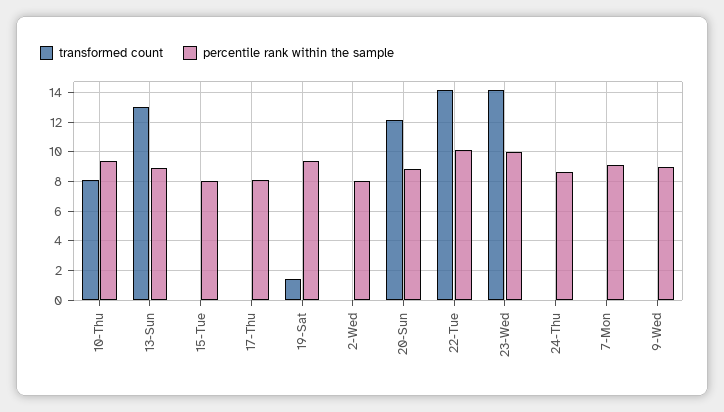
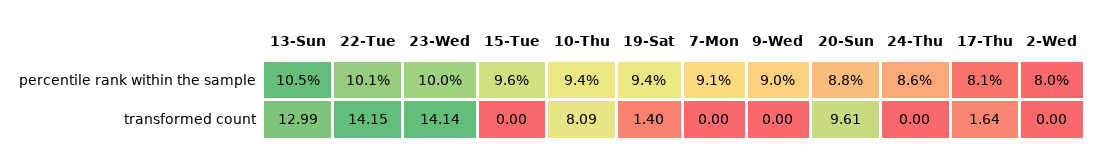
  {
    "transformed count": {
      "10-Thu": 8.09,
      "13-Sun": 12.99,
      "15-Tue": 0,
-     "17-Thu": 0,
+     "17-Thu": 1.64,
      "19-Sat": 1.4,
      "2-Wed": 0,
-     "20-Sun": 12,
+     "20-Sun": 9.61,
      "22-Tue": 14.15,
      "23-Wed": 14.14,
      "24-Thu": 0,
      "7-Mon": 0,
      "9-Wed": 0
    },
    "percentile rank within the sample": {
      "10-Thu": 9.4,
-     "13-Sun": 9,
+     "13-Sun": 10.5,
-     "15-Tue": 8,
+     "15-Tue": 9.6,
      "17-Thu": 8.1,
      "19-Sat": 9.4,
      "2-Wed": 8,
      "20-Sun": 8.8,
      "22-Tue": 10.1,
      "23-Wed": 10,
      "24-Thu": 8.6,
      "7-Mon": 9.1,
      "9-Wed": 9
    }
  }

